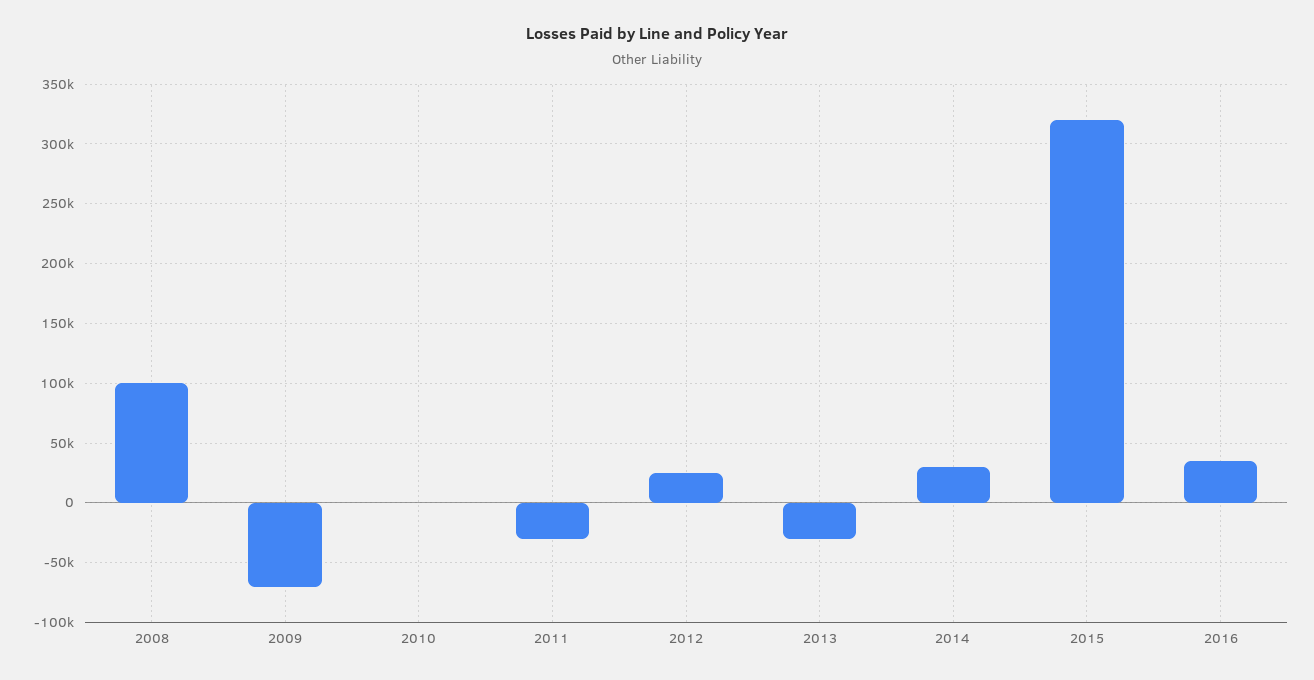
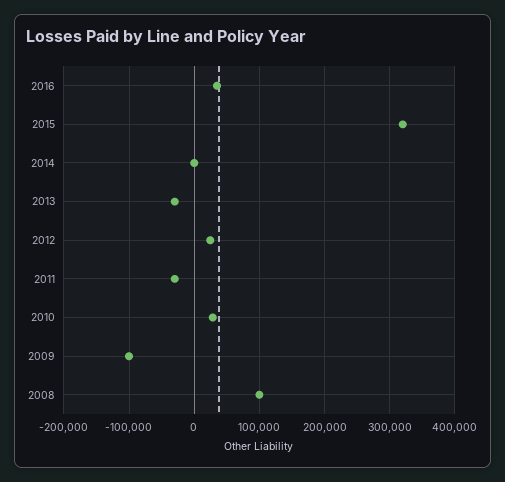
  {
    "2008": 100000,
-   "2009": -70000,
+   "2009": -100000,
-   "2010": 0,
+   "2010": 30000,
    "2011": -30000,
    "2012": 20000,
    "2013": -30000,
-   "2014": 30000,
+   "2014": 0,
    "2015": 320000,
    "2016": 40000
  }

